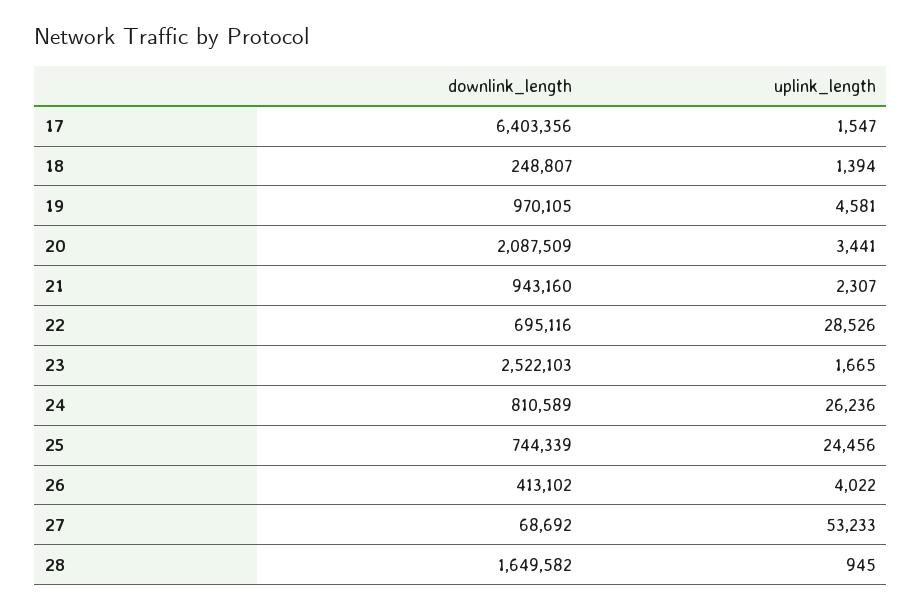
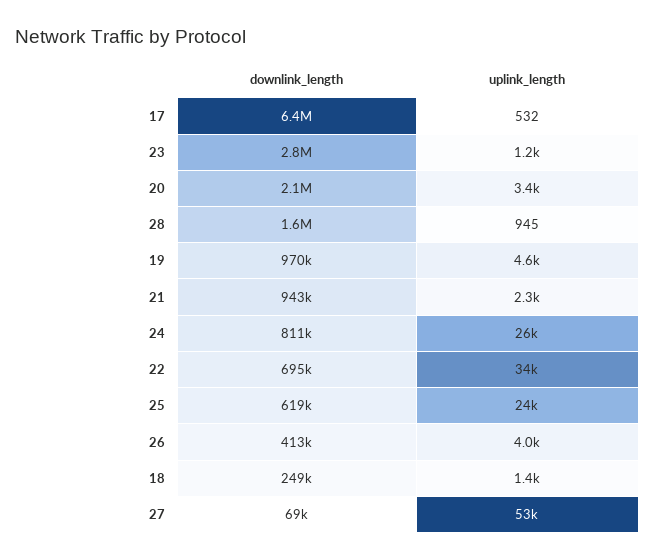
  {
    "downlink_length": {
      "17": 6403356,
      "18": 248807,
      "19": 970105,
      "20": 2087509,
      "21": 943160,
      "22": 695116,
-     "23": 2522103,
+     "23": 2800000,
      "24": 810589,
-     "25": 744339,
+     "25": 619000,
      "26": 413102,
      "27": 68692,
      "28": 1649582
    },
    "uplink_length": {
-     "17": 1547,
+     "17": 532,
      "18": 1394,
      "19": 4581,
      "20": 3441,
      "21": 2307,
-     "22": 28526,
+     "22": 34000,
-     "23": 1665,
+     "23": 1200,
      "24": 26236,
      "25": 24456,
      "26": 4022,
      "27": 53233,
      "28": 945
    }
  }

